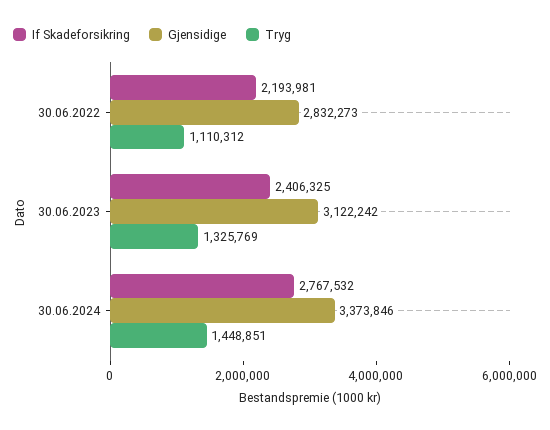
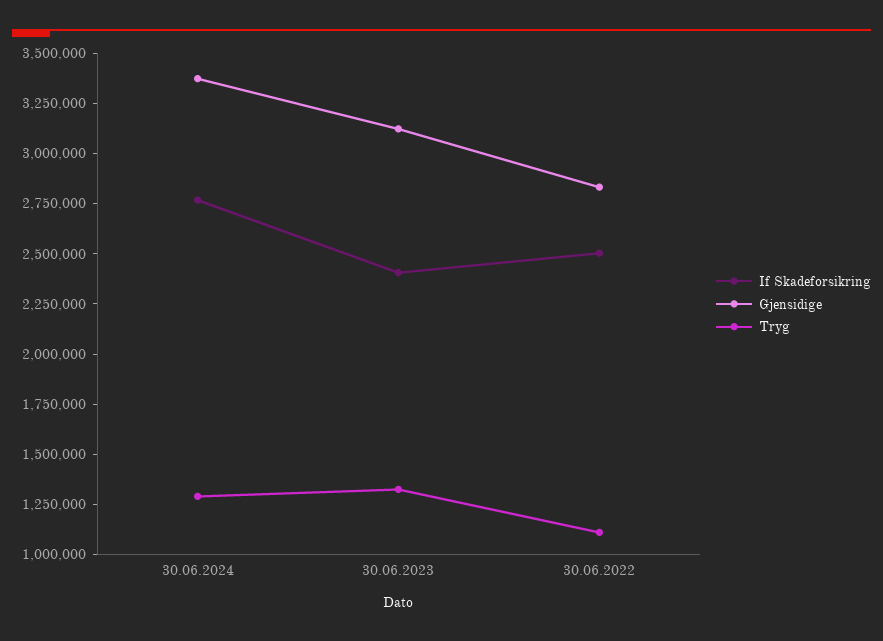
  {
    "If Skadeforsikring": {
-     "30.06.2022": 2193981,
+     "30.06.2022": 2500000,
      "30.06.2023": 2406325,
      "30.06.2024": 2767532
    },
    "Gjensidige": {
      "30.06.2022": 2832273,
      "30.06.2023": 3122242,
      "30.06.2024": 3373846
    },
    "Tryg": {
      "30.06.2022": 1110312,
      "30.06.2023": 1325769,
-     "30.06.2024": 1448851
+     "30.06.2024": 1300000
    }
  }

